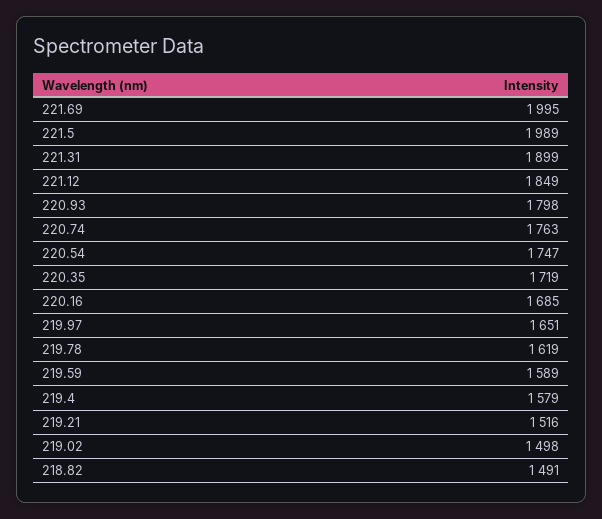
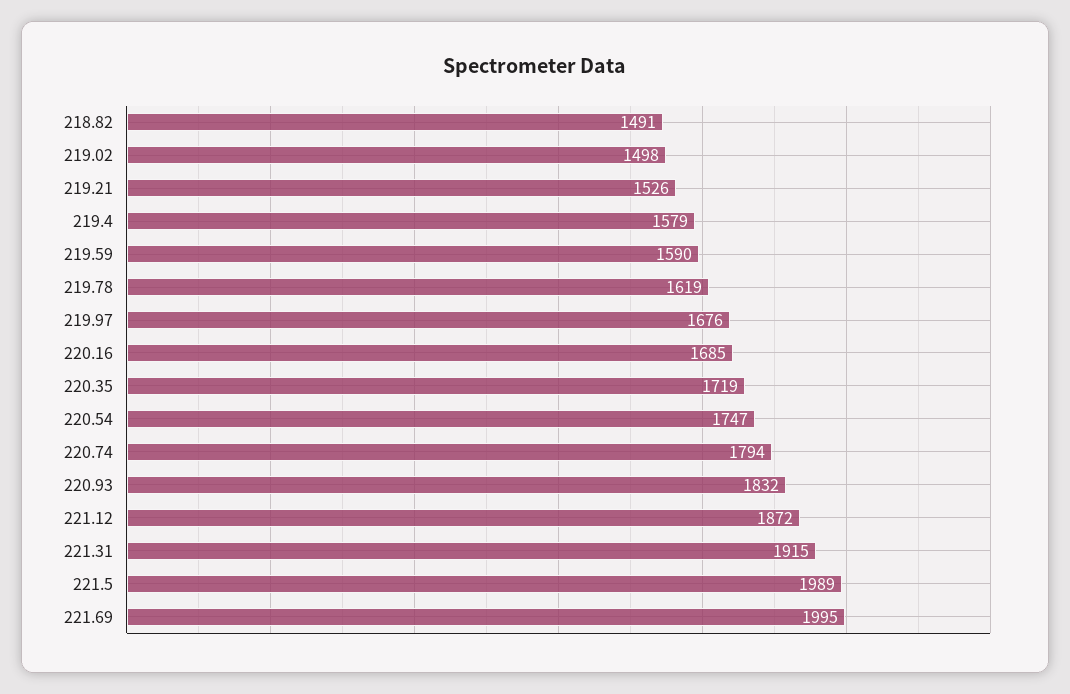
  {
    "221.69": 1995,
    "221.5": 1989,
-   "221.31": 1899,
+   "221.31": 1915,
-   "221.12": 1849,
+   "221.12": 1872,
-   "220.93": 1798,
+   "220.93": 1832,
-   "220.74": 1763,
+   "220.74": 1794,
    "220.54": 1747,
    "220.35": 1719,
    "220.16": 1685,
-   "219.97": 1651,
+   "219.97": 1676,
    "219.78": 1619,
-   "219.59": 1589,
+   "219.59": 1590,
    "219.4": 1579,
-   "219.21": 1516,
+   "219.21": 1526,
    "219.02": 1498,
    "218.82": 1491
  }

